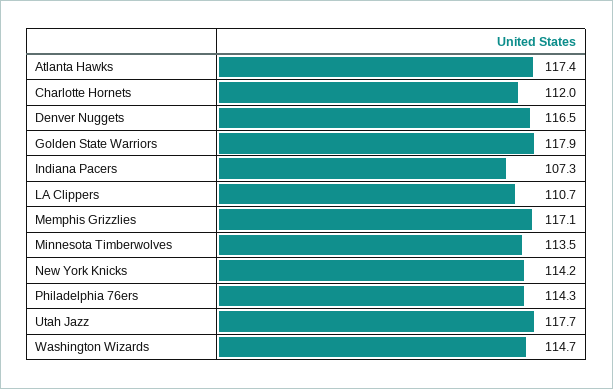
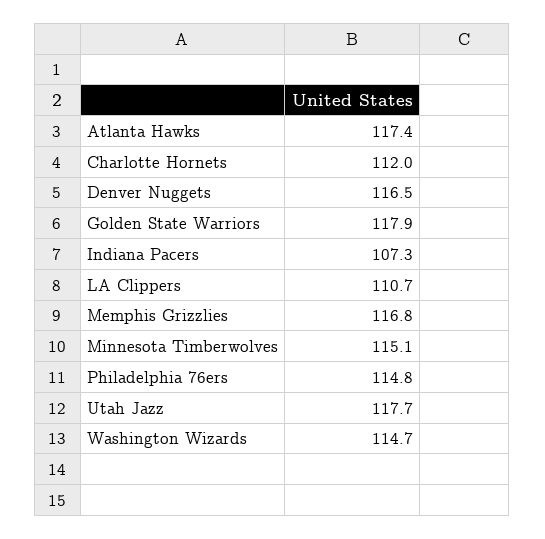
  {
    "Atlanta Hawks": 117.4,
    "Charlotte Hornets": 112,
    "Denver Nuggets": 116.5,
    "Golden State Warriors": 117.9,
    "Indiana Pacers": 107.3,
    "LA Clippers": 110.7,
-   "Memphis Grizzlies": 117.1,
+   "Memphis Grizzlies": 116.8,
-   "Minnesota Timberwolves": 113.5,
+   "Minnesota Timberwolves": 115.1,
-   "New York Knicks": 114.2,
-   "Philadelphia 76ers": 114.3,
+   "Philadelphia 76ers": 114.8,
    "Utah Jazz": 117.7,
    "Washington Wizards": 114.7
  }

